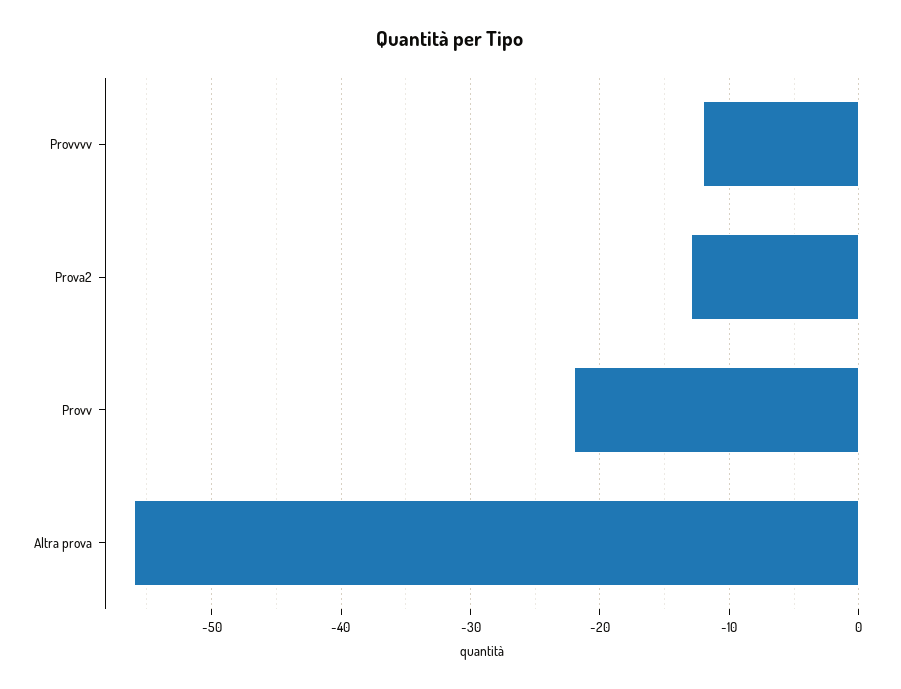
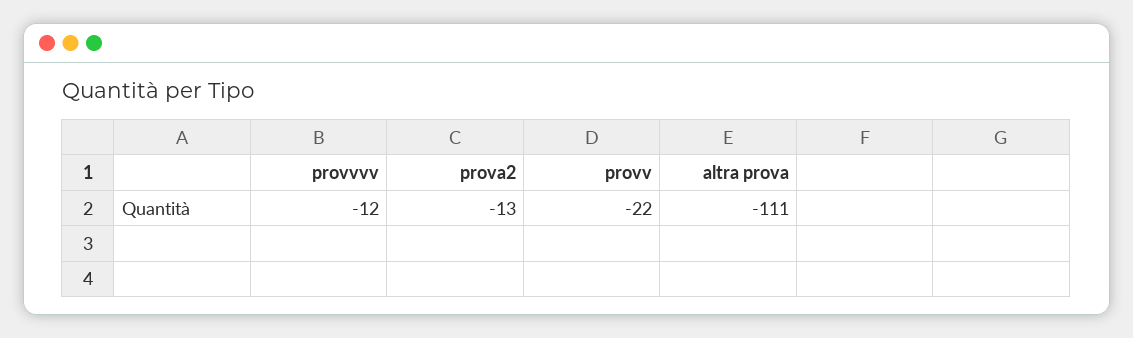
  {
    "Provvvv": -12,
    "Prova2": -13,
    "Provv": -22,
-   "Altra prova": -56
+   "Altra prova": -111
  }

